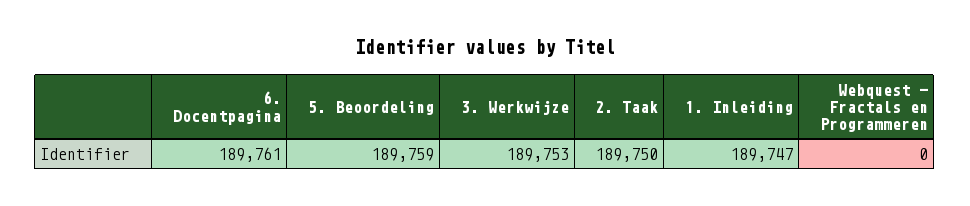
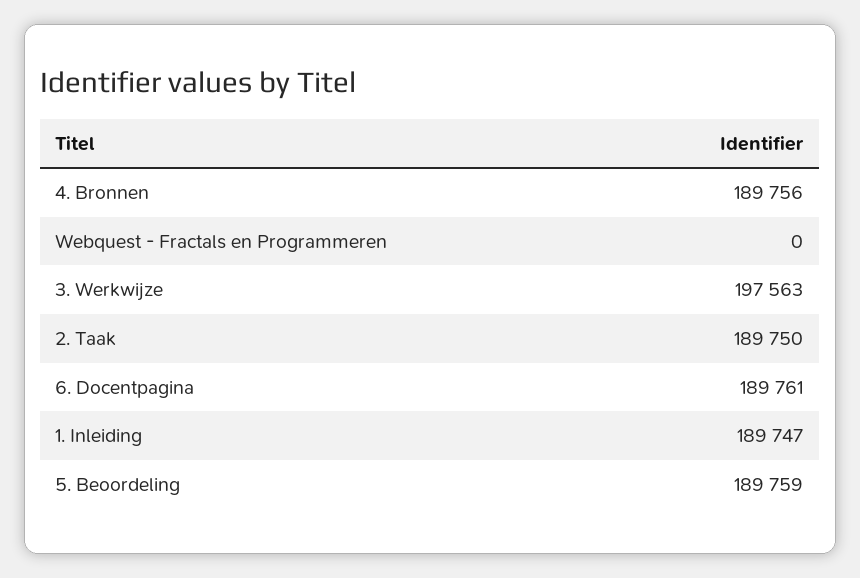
  {
    "6. Docentpagina": 189761,
    "5. Beoordeling": 189759,
-   "3. Werkwijze": 189753,
+   "3. Werkwijze": 197563,
    "2. Taak": 189750,
    "1. Inleiding": 189747,
-   "Webquest - Fractals en Programmeren": 0
+   "Webquest - Fractals en Programmeren": 0,
+   "4. Bronnen": 189756
  }

